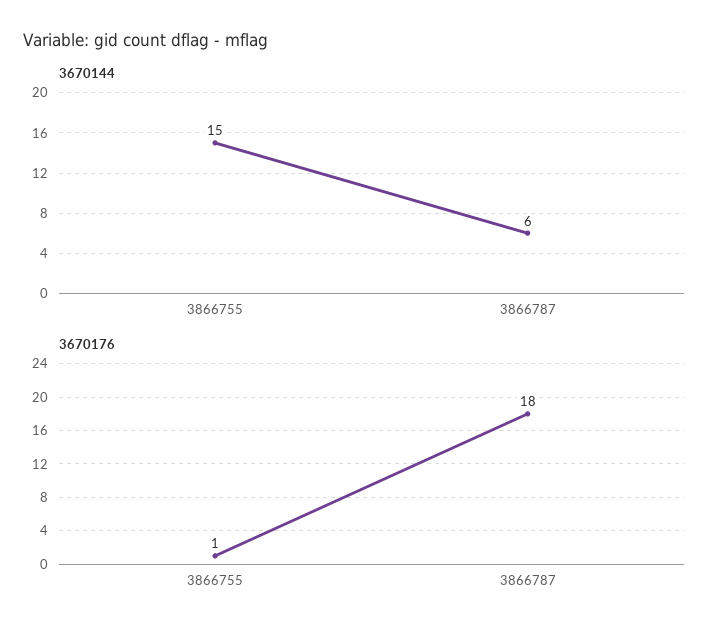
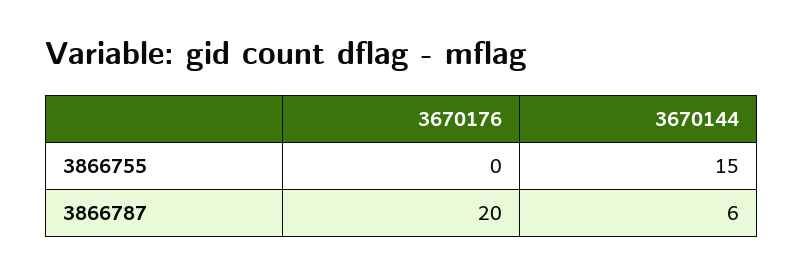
  {
    "3670144": {
      "3866755": 15,
      "3866787": 6
    },
    "3670176": {
-     "3866755": 1,
+     "3866755": 0,
-     "3866787": 18
+     "3866787": 20
    }
  }

